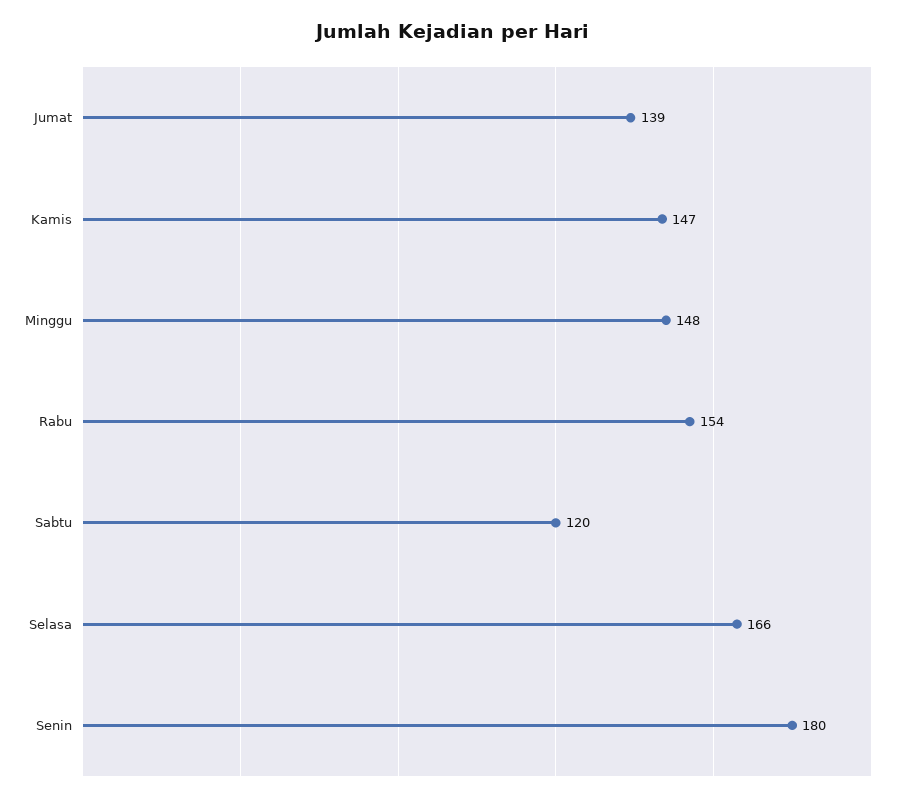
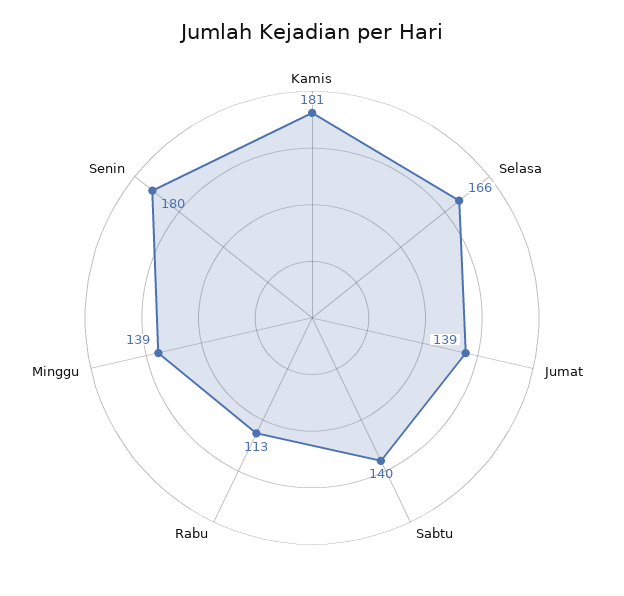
  {
    "Jumat": 139,
-   "Kamis": 147,
+   "Kamis": 181,
-   "Minggu": 148,
+   "Minggu": 139,
-   "Rabu": 154,
+   "Rabu": 113,
-   "Sabtu": 120,
+   "Sabtu": 140,
    "Selasa": 166,
    "Senin": 180
  }

